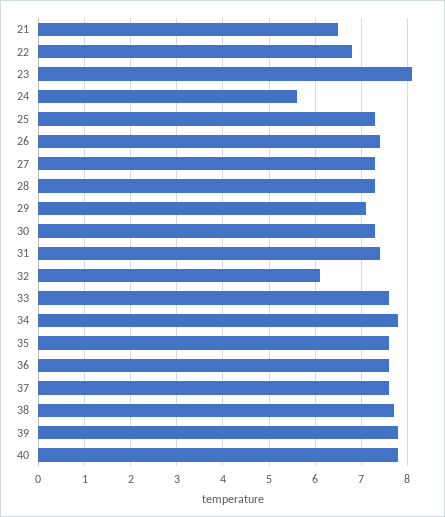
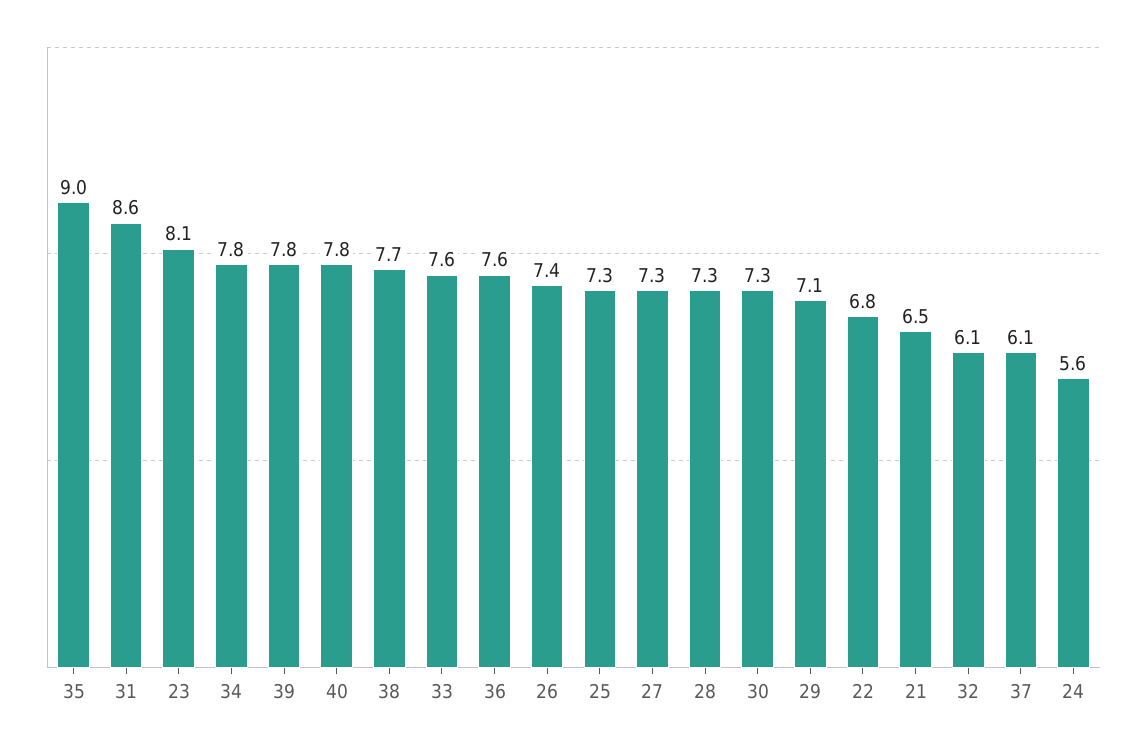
  {
    "21": 6.5,
    "22": 6.8,
    "23": 8.1,
    "24": 5.6,
    "25": 7.3,
    "26": 7.4,
    "27": 7.3,
    "28": 7.3,
    "29": 7.1,
    "30": 7.3,
-   "31": 7.5,
+   "31": 8.6,
    "32": 6.1,
    "33": 7.6,
    "34": 7.8,
-   "35": 7.5,
+   "35": 9,
    "36": 7.6,
-   "37": 7.5,
+   "37": 6.1,
    "38": 7.7,
    "39": 7.8,
    "40": 7.8
  }

